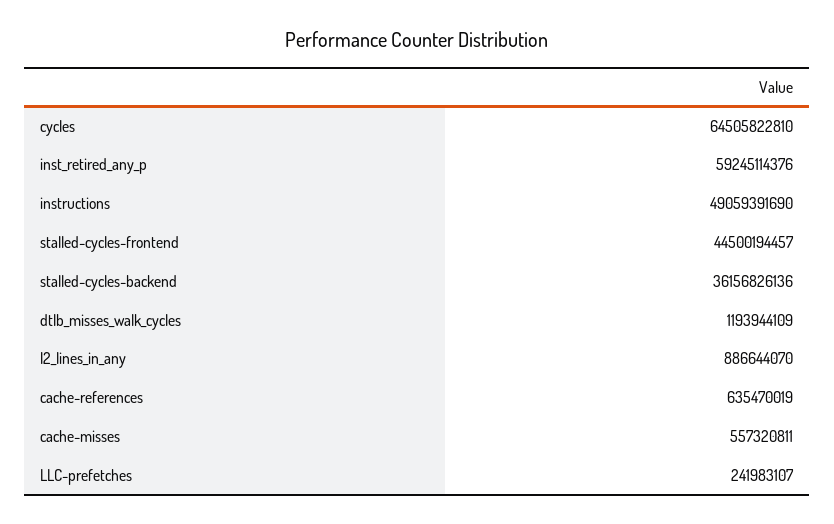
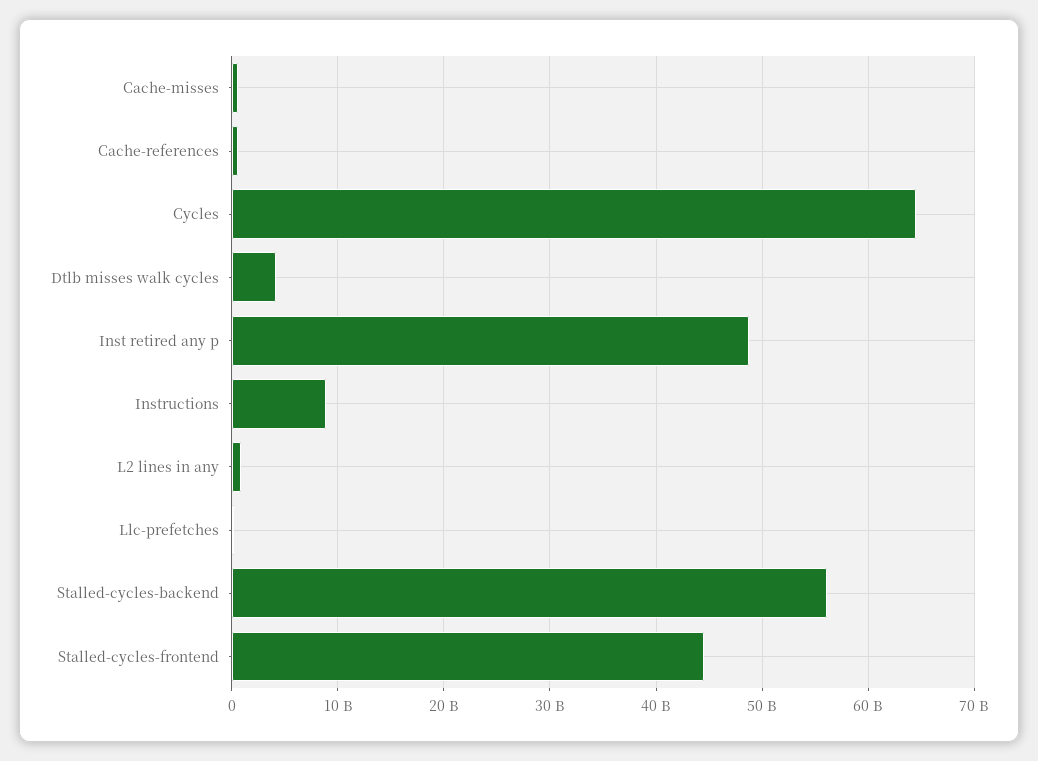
  {
    "cycles": 64505822810,
-   "inst_retired_any_p": 59245114376,
+   "inst_retired_any_p": 49000000000,
-   "instructions": 49059391690,
+   "instructions": 9000000000,
    "stalled-cycles-frontend": 44500194457,
-   "stalled-cycles-backend": 36156826136,
+   "stalled-cycles-backend": 56000000000,
-   "dtlb_misses_walk_cycles": 1193944109,
+   "dtlb_misses_walk_cycles": 4000000000,
    "l2_lines_in_any": 886644070,
    "cache-references": 635470019,
    "cache-misses": 557320811,
    "LLC-prefetches": 241983107
  }

